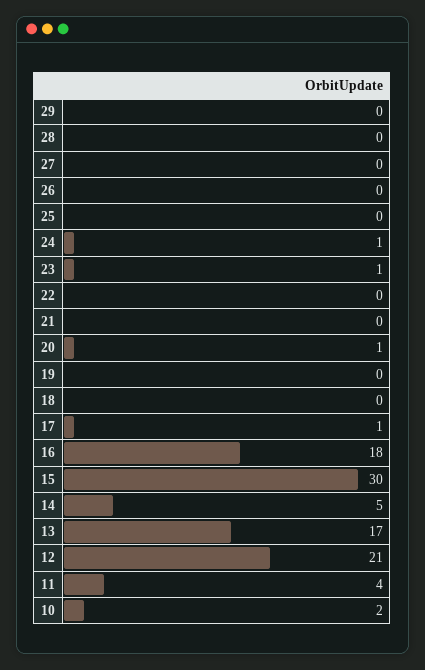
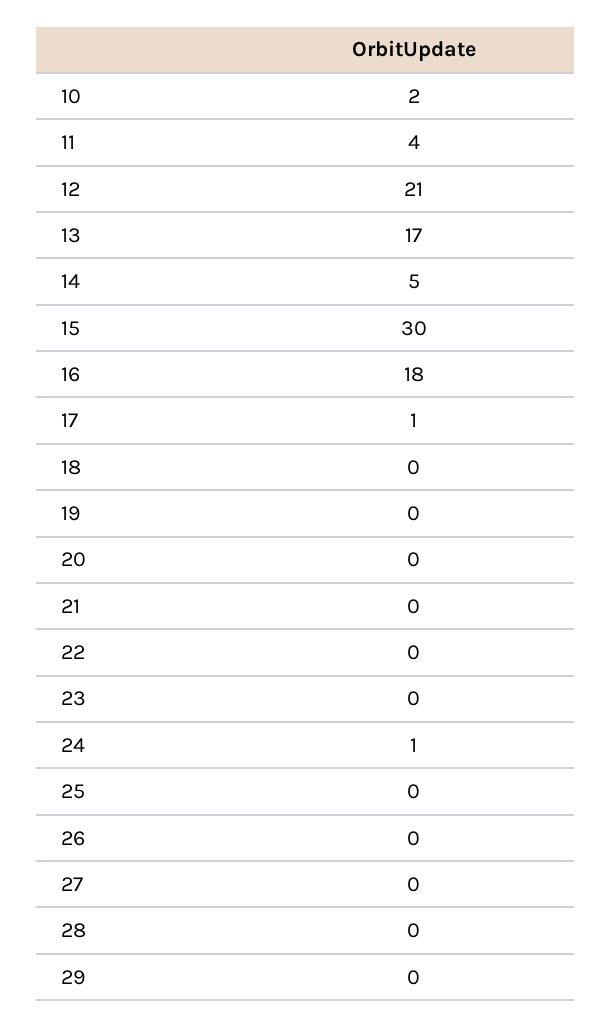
  {
    "29": 0,
    "28": 0,
    "27": 0,
    "26": 0,
    "25": 0,
    "24": 1,
-   "23": 1,
+   "23": 0,
    "22": 0,
    "21": 0,
-   "20": 1,
+   "20": 0,
    "19": 0,
    "18": 0,
    "17": 1,
    "16": 18,
    "15": 30,
    "14": 5,
    "13": 17,
    "12": 21,
    "11": 4,
    "10": 2
  }

